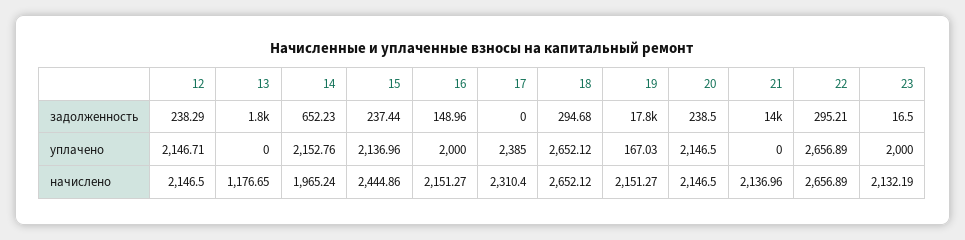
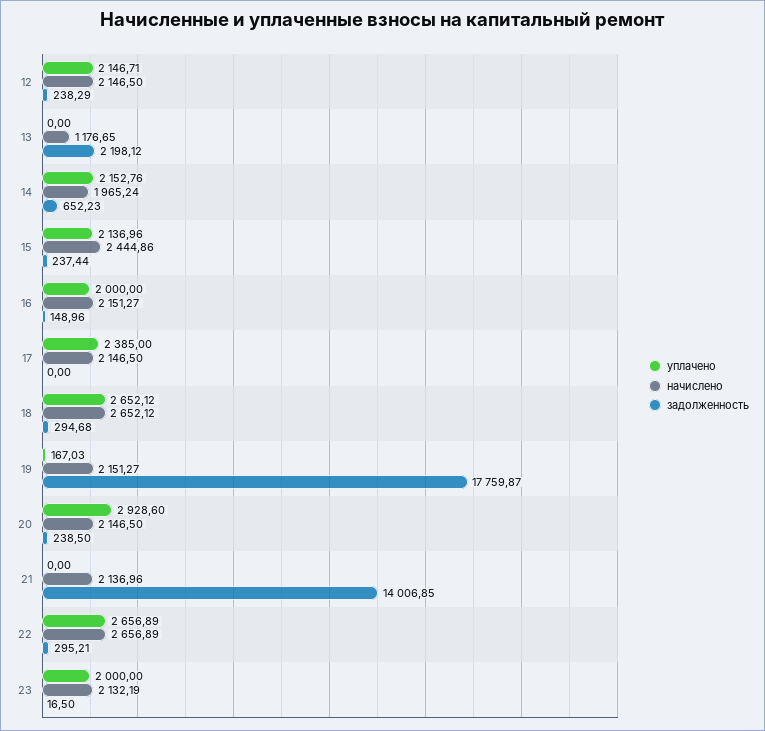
  {
    "задолженность": {
      "12": 238.29,
-     "13": 1800,
+     "13": 2198.12,
      "14": 652.23,
      "15": 237.44,
      "16": 148.96,
      "17": 0,
      "18": 294.68,
      "19": 17759.87,
      "20": 238.5,
      "21": 14006.85,
      "22": 295.21,
      "23": 16.5
    },
    "уплачено": {
      "12": 2146.71,
      "13": 0,
      "14": 2152.76,
      "15": 2136.96,
      "16": 2000,
      "17": 2385,
      "18": 2652.12,
      "19": 167.03,
-     "20": 2146.5,
+     "20": 2928.6,
      "21": 0,
      "22": 2656.89,
      "23": 2000
    },
    "начислено": {
      "12": 2146.5,
      "13": 1176.65,
      "14": 1965.24,
      "15": 2444.86,
      "16": 2151.27,
-     "17": 2310.4,
+     "17": 2146.5,
      "18": 2652.12,
      "19": 2151.27,
      "20": 2146.5,
      "21": 2136.96,
      "22": 2656.89,
      "23": 2132.19
    }
  }

